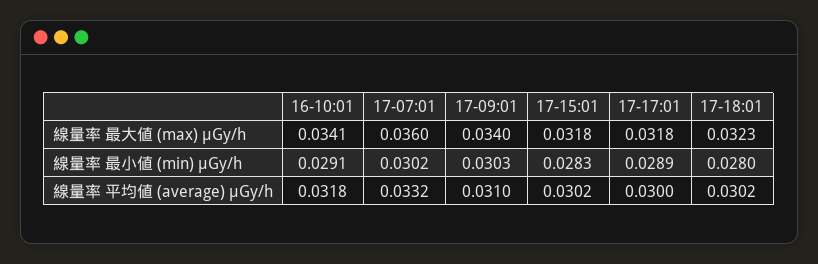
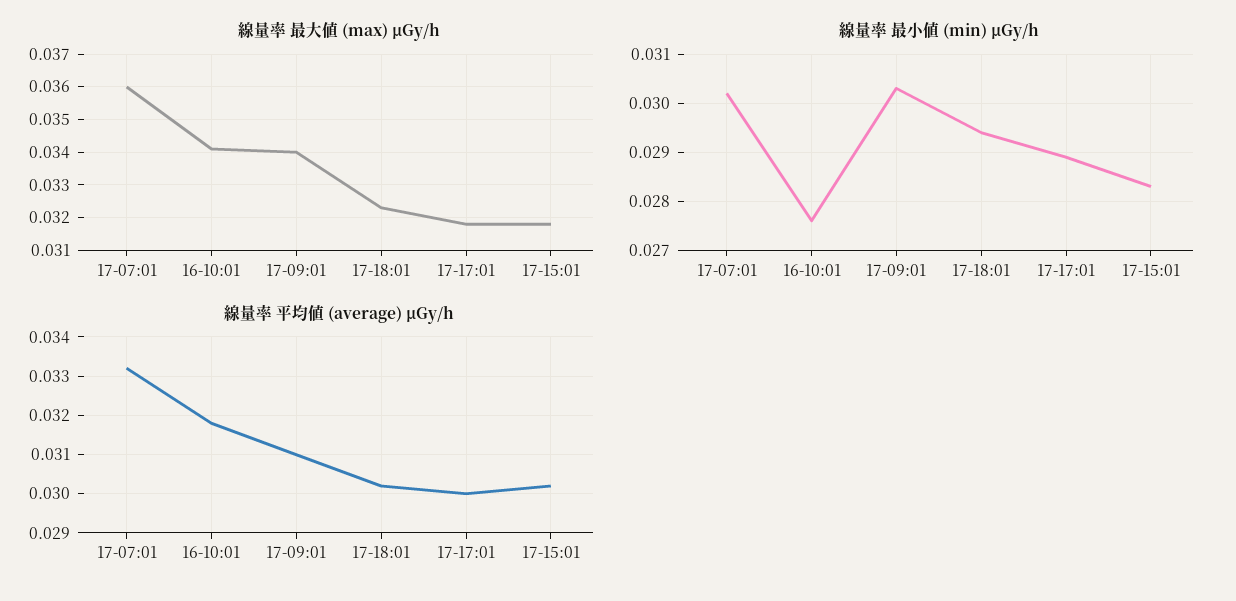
  {
    "線量率 最大値 (max) μGy/h": {
      "16-10:01": 0.0341,
      "17-07:01": 0.036,
      "17-09:01": 0.034,
      "17-15:01": 0.0318,
      "17-17:01": 0.0318,
      "17-18:01": 0.0323
    },
    "線量率 最小値 (min) μGy/h": {
-     "16-10:01": 0.0291,
+     "16-10:01": 0.0275,
      "17-07:01": 0.0302,
      "17-09:01": 0.0303,
      "17-15:01": 0.0283,
      "17-17:01": 0.0289,
-     "17-18:01": 0.028
+     "17-18:01": 0.0295
    },
    "線量率 平均値 (average) μGy/h": {
      "16-10:01": 0.0318,
      "17-07:01": 0.0332,
      "17-09:01": 0.031,
      "17-15:01": 0.0302,
      "17-17:01": 0.03,
      "17-18:01": 0.0302
    }
  }

